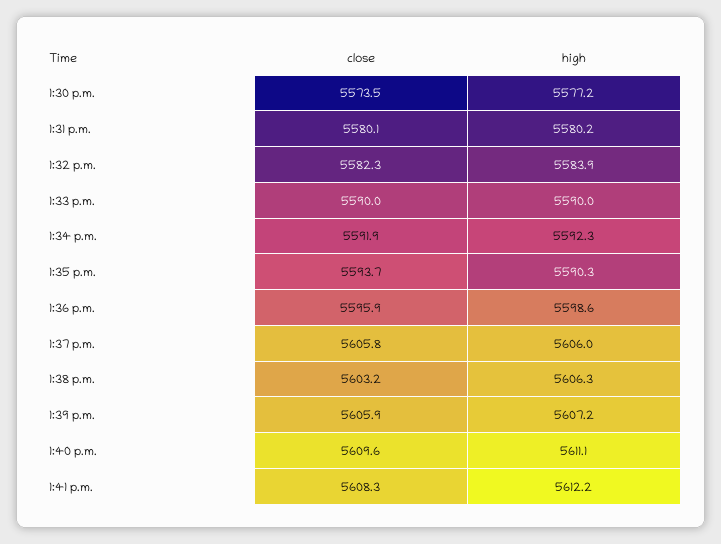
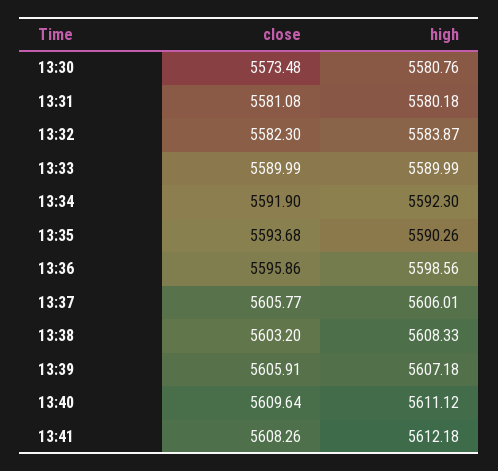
  {
    "close": {
      "1:30 p.m.": 5573.48,
-     "1:31 p.m.": 5580.1,
+     "1:31 p.m.": 5581.08,
      "1:32 p.m.": 5582.3,
      "1:33 p.m.": 5589.99,
      "1:34 p.m.": 5591.9,
      "1:35 p.m.": 5593.68,
      "1:36 p.m.": 5595.86,
      "1:37 p.m.": 5605.77,
      "1:38 p.m.": 5603.2,
      "1:39 p.m.": 5605.91,
      "1:40 p.m.": 5609.64,
      "1:41 p.m.": 5608.26
    },
    "high": {
-     "1:30 p.m.": 5577.2,
+     "1:30 p.m.": 5580.76,
      "1:31 p.m.": 5580.18,
      "1:32 p.m.": 5583.87,
      "1:33 p.m.": 5589.99,
      "1:34 p.m.": 5592.3,
      "1:35 p.m.": 5590.26,
      "1:36 p.m.": 5598.56,
      "1:37 p.m.": 5606.01,
-     "1:38 p.m.": 5606.3,
+     "1:38 p.m.": 5608.33,
      "1:39 p.m.": 5607.18,
      "1:40 p.m.": 5611.12,
      "1:41 p.m.": 5612.18
    }
  }

